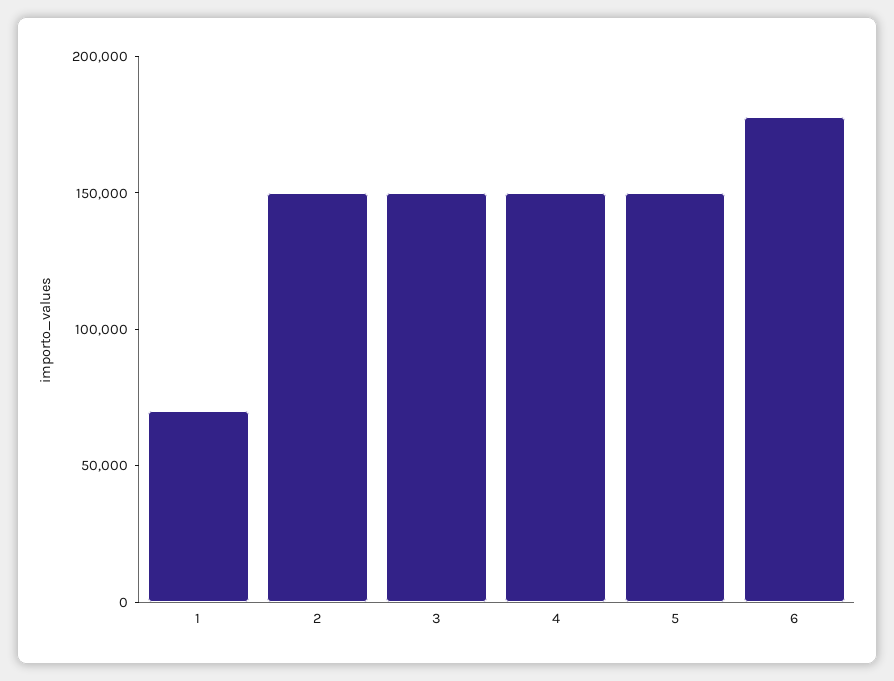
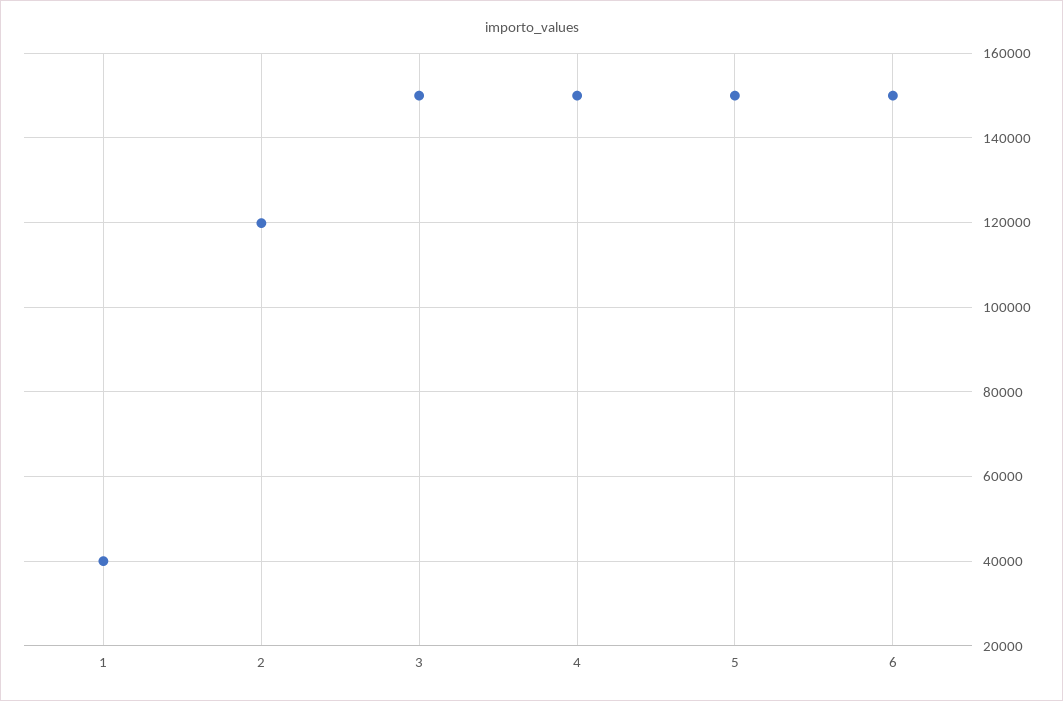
  {
-   "1": 70000,
+   "1": 40000,
-   "2": 150000,
+   "2": 120000,
    "3": 150000,
    "4": 150000,
    "5": 150000,
-   "6": 180000
+   "6": 150000
  }

